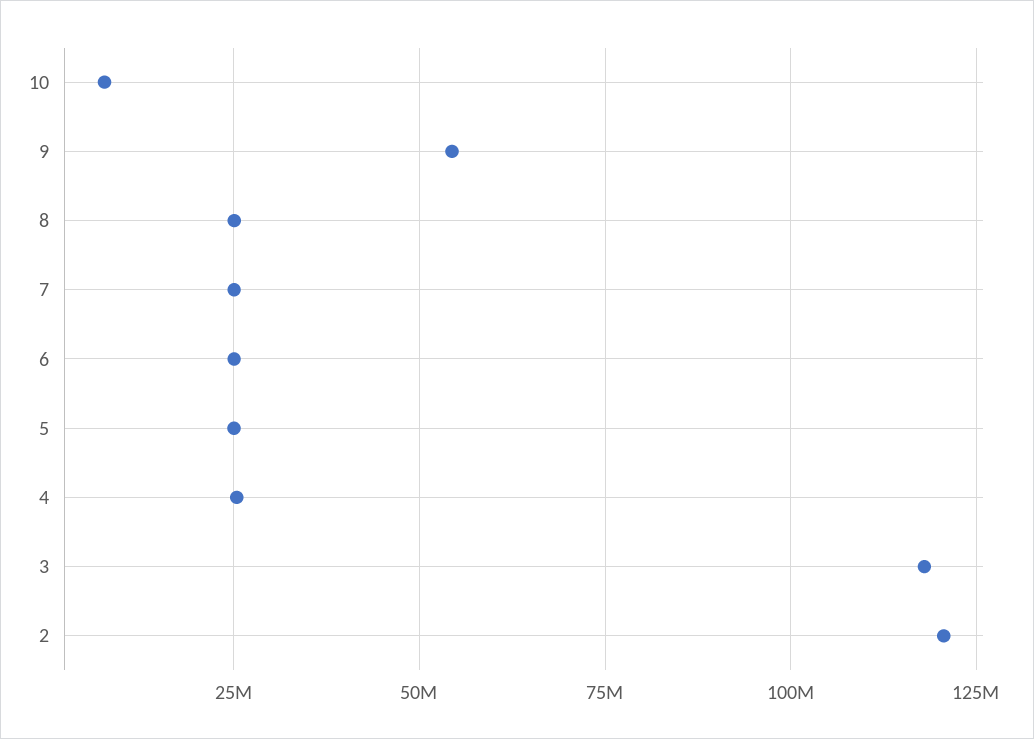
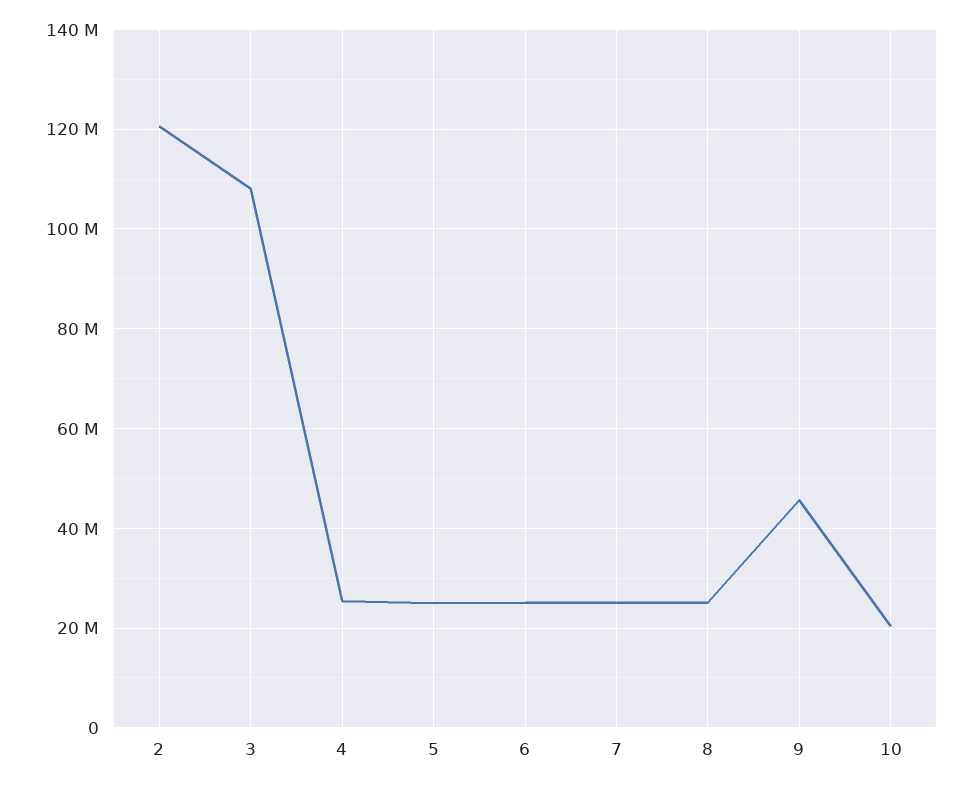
  {
-   "10": 7500000,
+   "10": 20000000,
-   "9": 55000000,
+   "9": 46000000,
    "8": 26000000,
    "7": 26000000,
    "6": 26000000,
    "5": 26000000,
    "4": 26000000,
-   "3": 117500000,
+   "3": 108000000,
    "2": 120000000
  }

